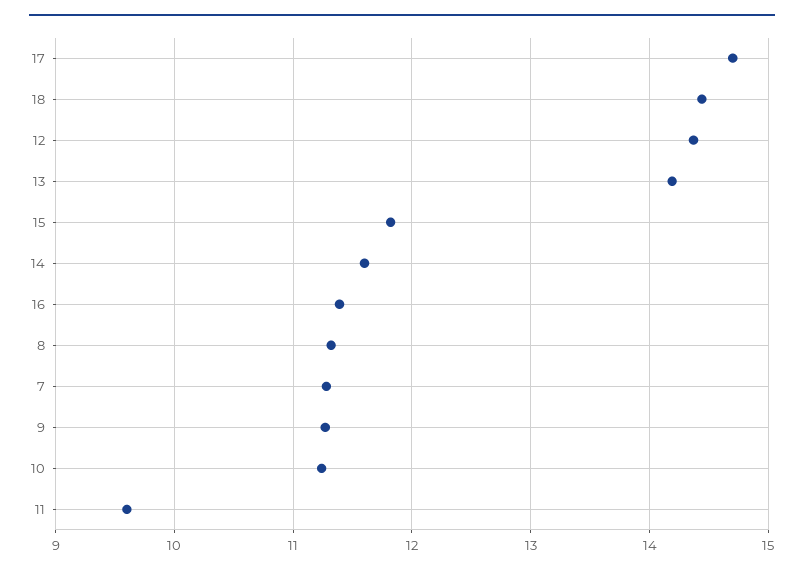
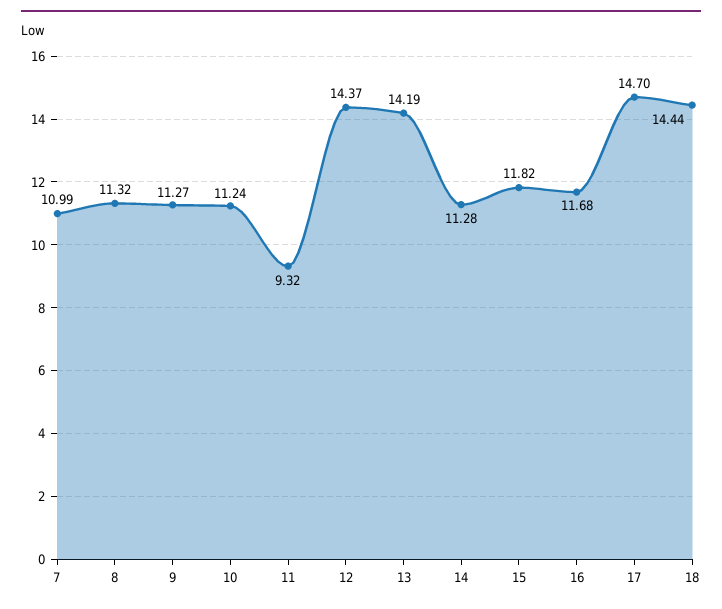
  {
    "17": 14.7,
    "18": 14.44,
    "12": 14.37,
    "13": 14.19,
    "15": 11.82,
-   "14": 11.6,
+   "14": 11.28,
-   "16": 11.4,
+   "16": 11.68,
    "8": 11.32,
-   "7": 11.3,
+   "7": 10.99,
    "9": 11.27,
    "10": 11.24,
-   "11": 9.6
+   "11": 9.32
  }

